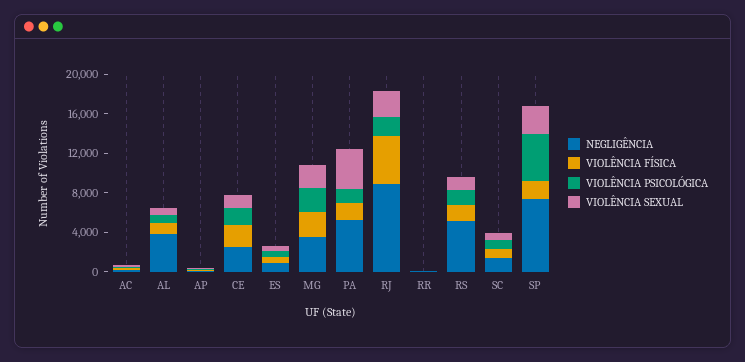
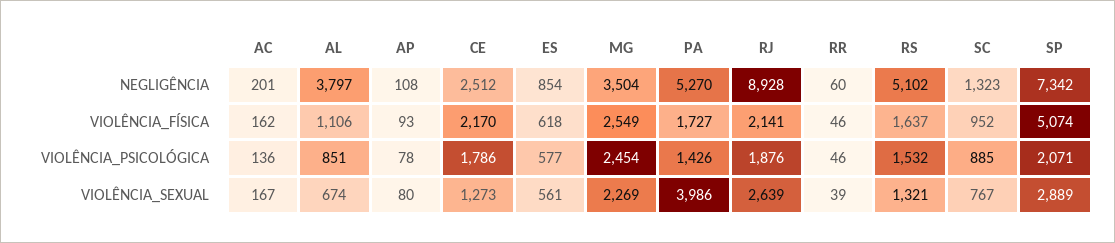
  {
    "NEGLIGÊNCIA": {
      "AC": 201,
      "AL": 3797,
      "AP": 108,
      "CE": 2512,
      "ES": 854,
      "MG": 3504,
      "PA": 5270,
      "RJ": 8928,
      "RR": 60,
      "RS": 5102,
      "SC": 1323,
      "SP": 7342
    },
    "VIOLÊNCIA FÍSICA": {
      "AC": 162,
      "AL": 1106,
      "AP": 93,
      "CE": 2170,
      "ES": 618,
      "MG": 2549,
      "PA": 1727,
-     "RJ": 5000,
+     "RJ": 2141,
      "RR": 46,
      "RS": 1637,
      "SC": 952,
-     "SP": 2000
+     "SP": 5074
    },
    "VIOLÊNCIA PSICOLÓGICA": {
      "AC": 136,
      "AL": 851,
      "AP": 78,
      "CE": 1786,
      "ES": 577,
      "MG": 2454,
      "PA": 1426,
      "RJ": 1876,
      "RR": 46,
      "RS": 1532,
      "SC": 885,
-     "SP": 5000
+     "SP": 2071
    },
    "VIOLÊNCIA SEXUAL": {
      "AC": 167,
      "AL": 674,
      "AP": 80,
      "CE": 1273,
      "ES": 561,
      "MG": 2269,
      "PA": 3986,
      "RJ": 2639,
      "RR": 39,
      "RS": 1321,
      "SC": 767,
      "SP": 2889
    }
  }

